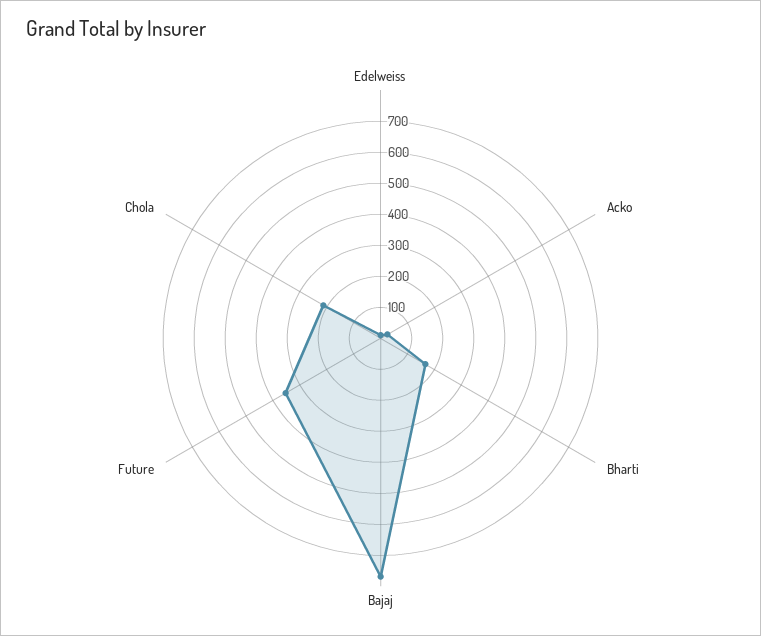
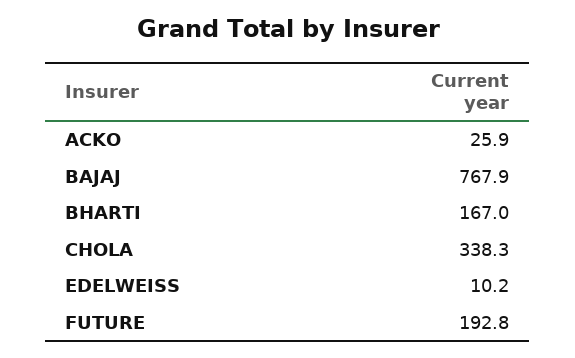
  {
    "Edelweiss": 10.2,
    "Acko": 25.9,
    "Bharti": 167,
    "Bajaj": 767.9,
-   "Future": 350,
+   "Future": 192.8,
-   "Chola": 200
+   "Chola": 338.3
  }

